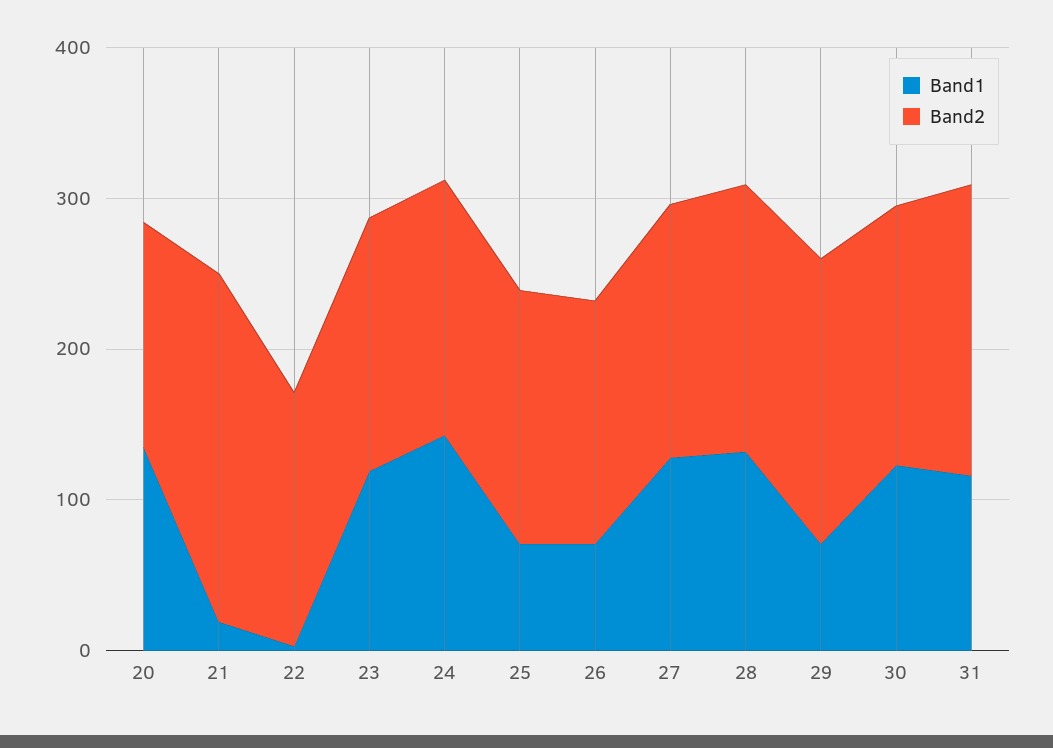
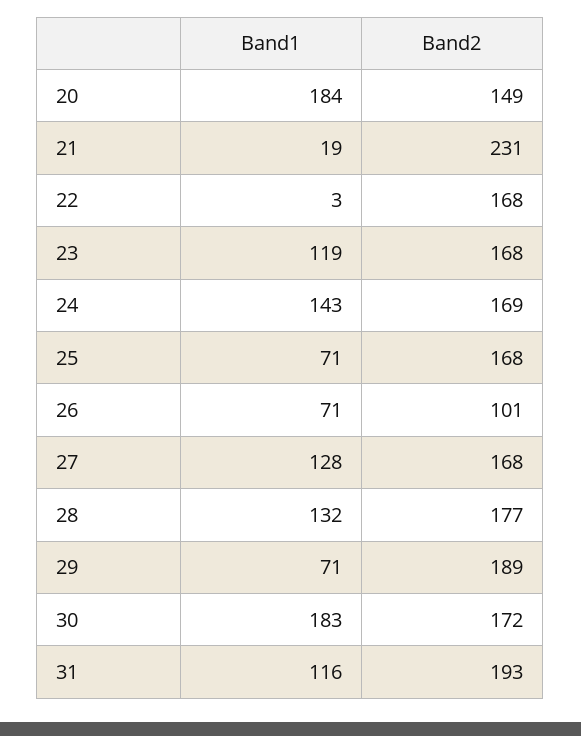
  {
    "Band1": {
-     "20": 140,
+     "20": 184,
      "21": 19,
      "22": 3,
      "23": 119,
      "24": 143,
      "25": 71,
      "26": 71,
      "27": 128,
      "28": 132,
      "29": 71,
-     "30": 120,
+     "30": 183,
      "31": 116
    },
    "Band2": {
      "20": 149,
      "21": 231,
      "22": 168,
      "23": 168,
      "24": 169,
      "25": 168,
-     "26": 160,
+     "26": 101,
      "27": 168,
      "28": 177,
      "29": 189,
      "30": 172,
      "31": 193
    }
  }

